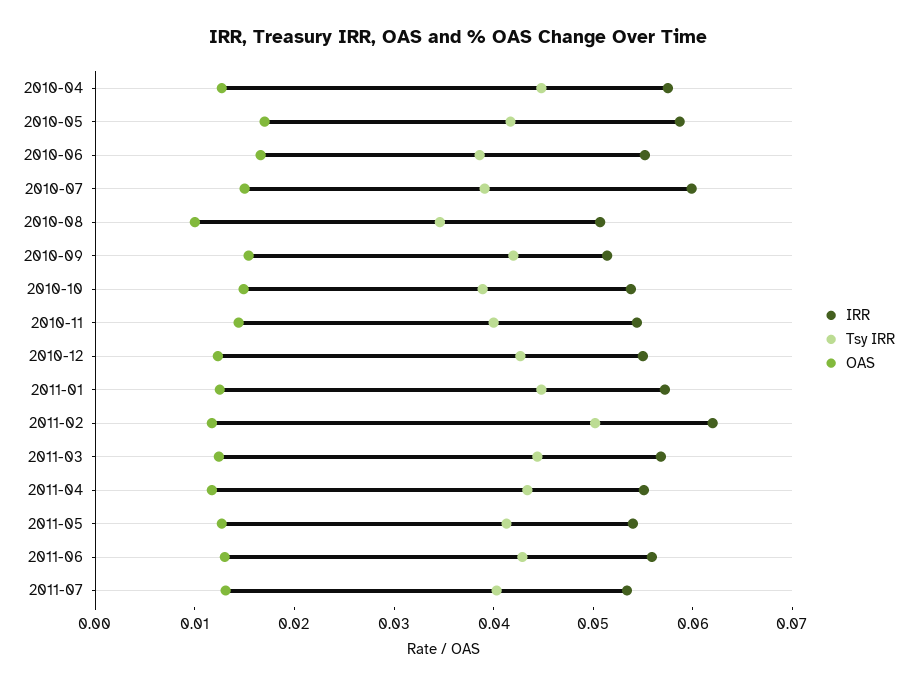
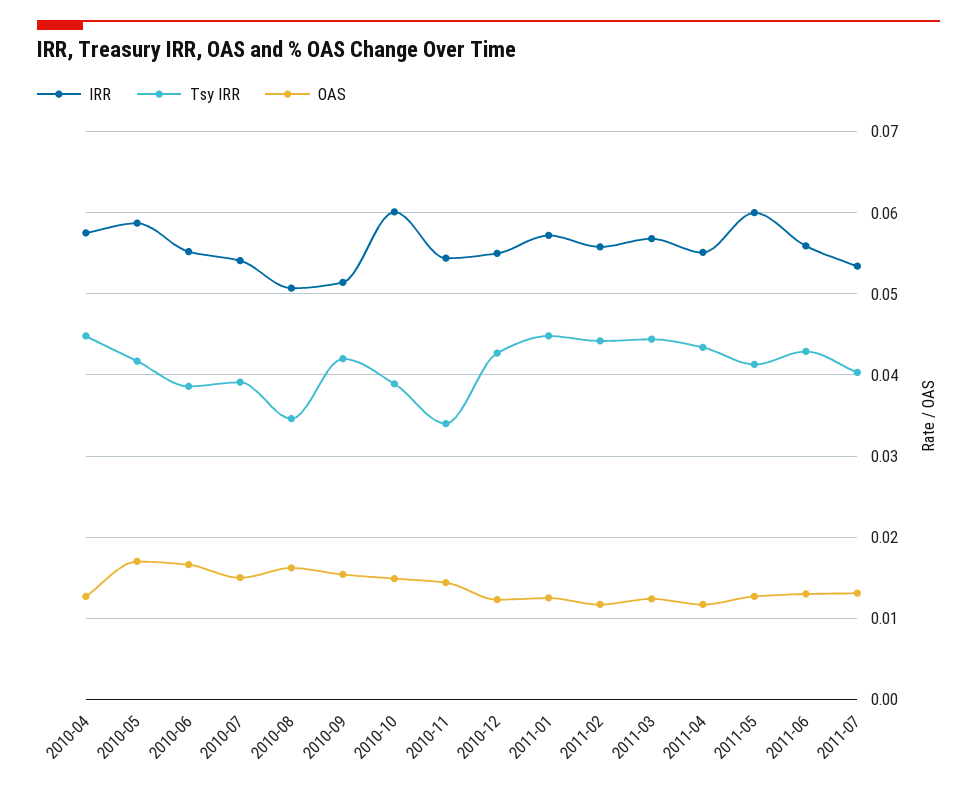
  {
    "IRR": {
      "2010-04": 0.058,
      "2010-05": 0.059,
      "2010-06": 0.055,
-     "2010-07": 0.06,
+     "2010-07": 0.054,
      "2010-08": 0.051,
      "2010-09": 0.051,
-     "2010-10": 0.054,
+     "2010-10": 0.06,
      "2010-11": 0.054,
      "2010-12": 0.055,
      "2011-01": 0.057,
-     "2011-02": 0.062,
+     "2011-02": 0.056,
      "2011-03": 0.057,
      "2011-04": 0.055,
-     "2011-05": 0.054,
+     "2011-05": 0.06,
      "2011-06": 0.056,
      "2011-07": 0.053
    },
    "Tsy IRR": {
      "2010-04": 0.045,
      "2010-05": 0.042,
      "2010-06": 0.039,
      "2010-07": 0.039,
      "2010-08": 0.035,
      "2010-09": 0.042,
      "2010-10": 0.039,
-     "2010-11": 0.04,
+     "2010-11": 0.034,
      "2010-12": 0.043,
      "2011-01": 0.045,
-     "2011-02": 0.05,
+     "2011-02": 0.044,
      "2011-03": 0.044,
      "2011-04": 0.043,
      "2011-05": 0.041,
      "2011-06": 0.043,
      "2011-07": 0.04
    },
    "OAS": {
      "2010-04": 0.013,
      "2010-05": 0.017,
      "2010-06": 0.017,
      "2010-07": 0.015,
-     "2010-08": 0.01,
+     "2010-08": 0.016,
      "2010-09": 0.015,
      "2010-10": 0.015,
      "2010-11": 0.014,
      "2010-12": 0.012,
      "2011-01": 0.013,
      "2011-02": 0.012,
      "2011-03": 0.012,
      "2011-04": 0.012,
      "2011-05": 0.013,
      "2011-06": 0.013,
      "2011-07": 0.013
    }
  }

